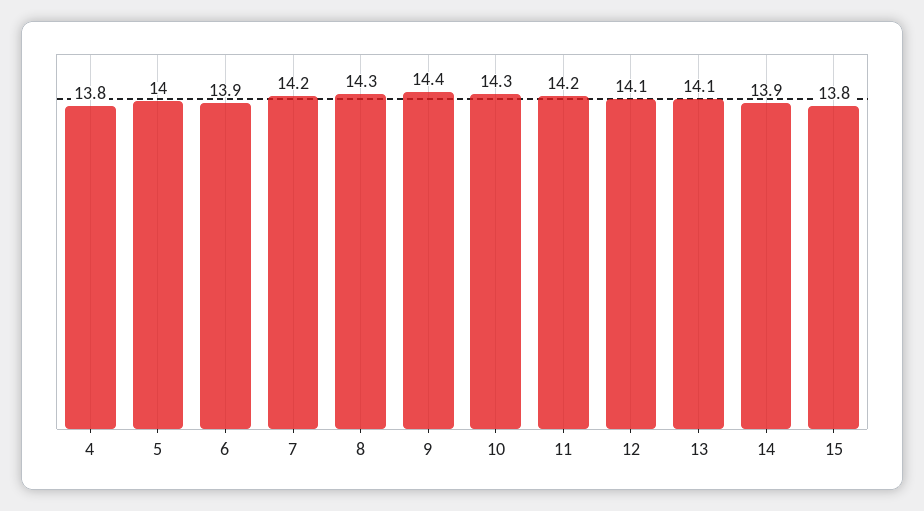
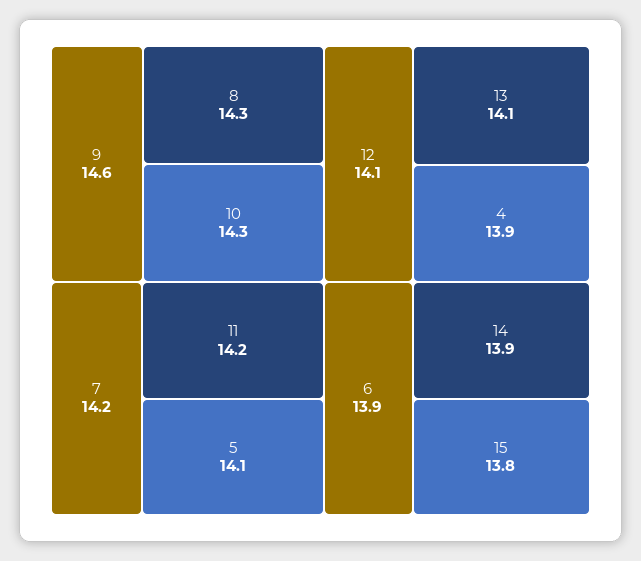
  {
-   "4": 13.8,
+   "4": 13.9,
-   "5": 14,
+   "5": 14.1,
    "6": 13.9,
    "7": 14.2,
    "8": 14.3,
-   "9": 14.4,
+   "9": 14.6,
    "10": 14.3,
    "11": 14.2,
    "12": 14.1,
    "13": 14.1,
    "14": 13.9,
    "15": 13.8
  }

